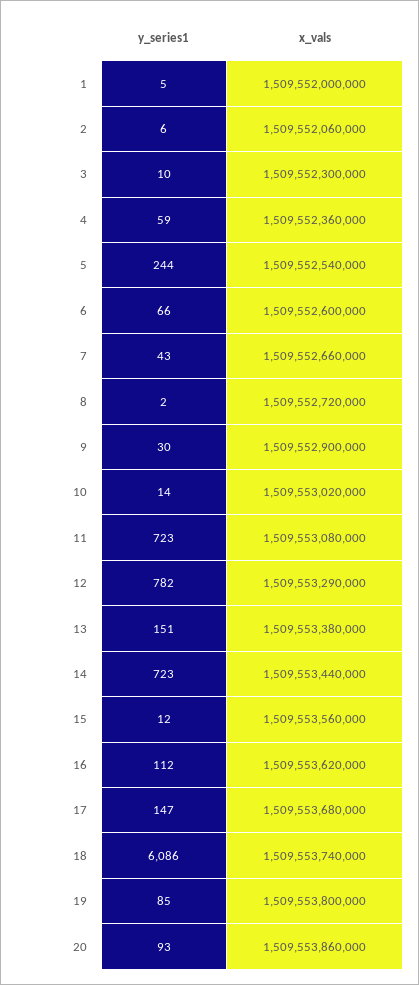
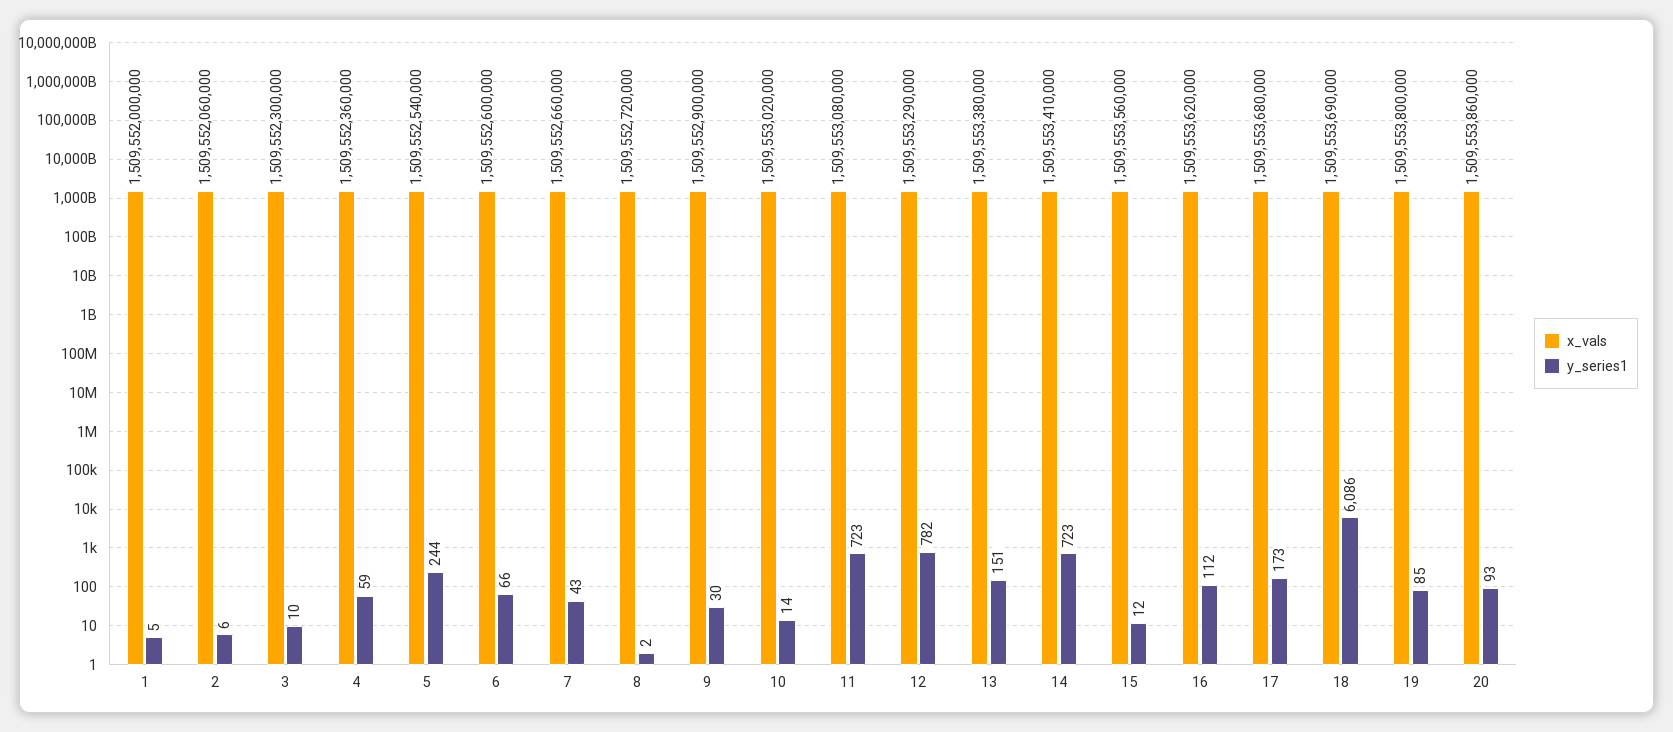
  {
    "y_series1": {
      "1": 5,
      "2": 6,
      "3": 10,
      "4": 59,
      "5": 244,
      "6": 66,
      "7": 43,
      "8": 2,
      "9": 30,
      "10": 14,
      "11": 723,
      "12": 782,
      "13": 151,
      "14": 723,
      "15": 12,
      "16": 112,
-     "17": 147,
+     "17": 173,
      "18": 6086,
      "19": 85,
      "20": 93
    },
    "x_vals": {
      "1": 1509552000000,
      "2": 1509552060000,
      "3": 1509552300000,
      "4": 1509552360000,
      "5": 1509552540000,
      "6": 1509552600000,
      "7": 1509552660000,
      "8": 1509552720000,
      "9": 1509552900000,
      "10": 1509553020000,
      "11": 1509553080000,
      "12": 1509553290000,
      "13": 1509553380000,
-     "14": 1509553440000,
+     "14": 1509553410000,
      "15": 1509553560000,
      "16": 1509553620000,
      "17": 1509553680000,
-     "18": 1509553740000,
+     "18": 1509553690000,
      "19": 1509553800000,
      "20": 1509553860000
    }
  }

